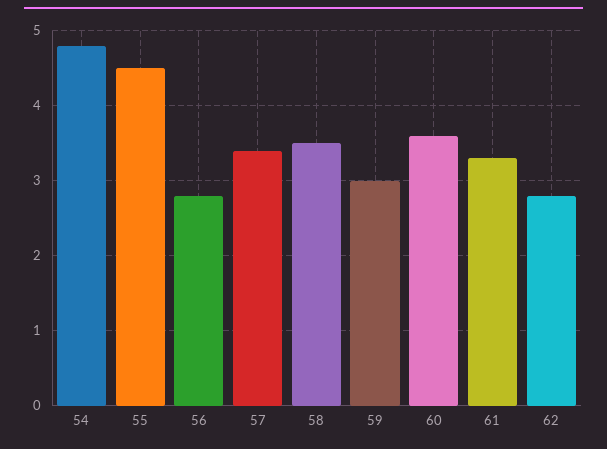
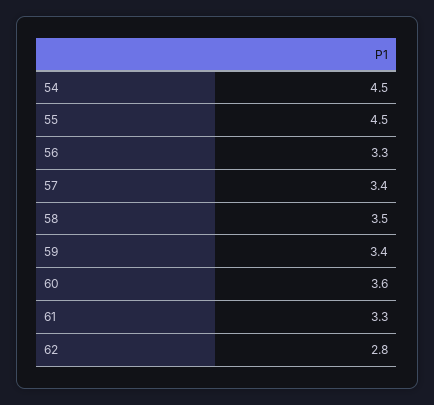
  {
-   "54": 4.8,
+   "54": 4.5,
    "55": 4.5,
-   "56": 2.8,
+   "56": 3.3,
    "57": 3.4,
    "58": 3.5,
-   "59": 3,
+   "59": 3.4,
    "60": 3.6,
    "61": 3.3,
    "62": 2.8
  }

